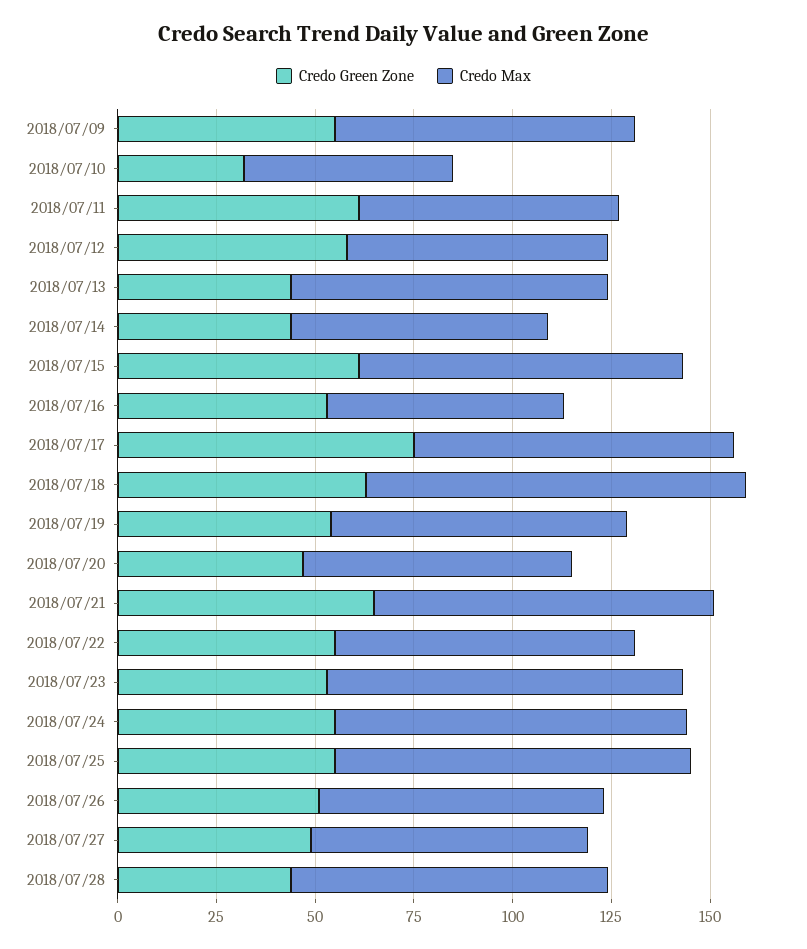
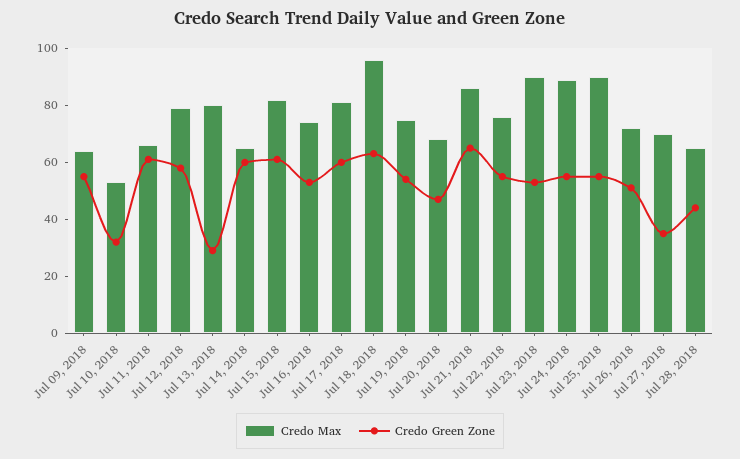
  {
    "Credo Green Zone": {
      "2018/07/09": 55,
      "2018/07/10": 30,
      "2018/07/11": 60,
      "2018/07/12": 60,
-     "2018/07/13": 45,
+     "2018/07/13": 30,
-     "2018/07/14": 45,
+     "2018/07/14": 60,
      "2018/07/15": 60,
      "2018/07/16": 55,
-     "2018/07/17": 75,
+     "2018/07/17": 60,
      "2018/07/18": 65,
      "2018/07/19": 55,
      "2018/07/20": 45,
      "2018/07/21": 65,
      "2018/07/22": 55,
      "2018/07/23": 55,
      "2018/07/24": 55,
      "2018/07/25": 55,
      "2018/07/26": 50,
-     "2018/07/27": 50,
+     "2018/07/27": 35,
      "2018/07/28": 45
    },
    "Credo Max": {
-     "2018/07/09": 75,
+     "2018/07/09": 65,
      "2018/07/10": 55,
      "2018/07/11": 65,
-     "2018/07/12": 65,
+     "2018/07/12": 80,
      "2018/07/13": 80,
      "2018/07/14": 65,
      "2018/07/15": 80,
-     "2018/07/16": 60,
+     "2018/07/16": 75,
      "2018/07/17": 80,
      "2018/07/18": 95,
      "2018/07/19": 75,
      "2018/07/20": 70,
      "2018/07/21": 85,
      "2018/07/22": 75,
      "2018/07/23": 90,
      "2018/07/24": 90,
      "2018/07/25": 90,
      "2018/07/26": 70,
      "2018/07/27": 70,
-     "2018/07/28": 80
+     "2018/07/28": 65
    }
  }

